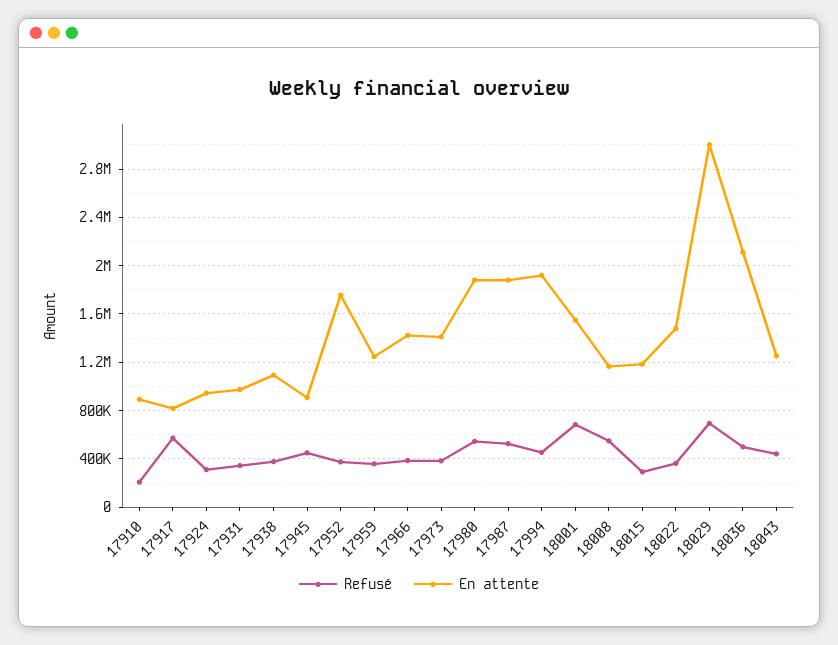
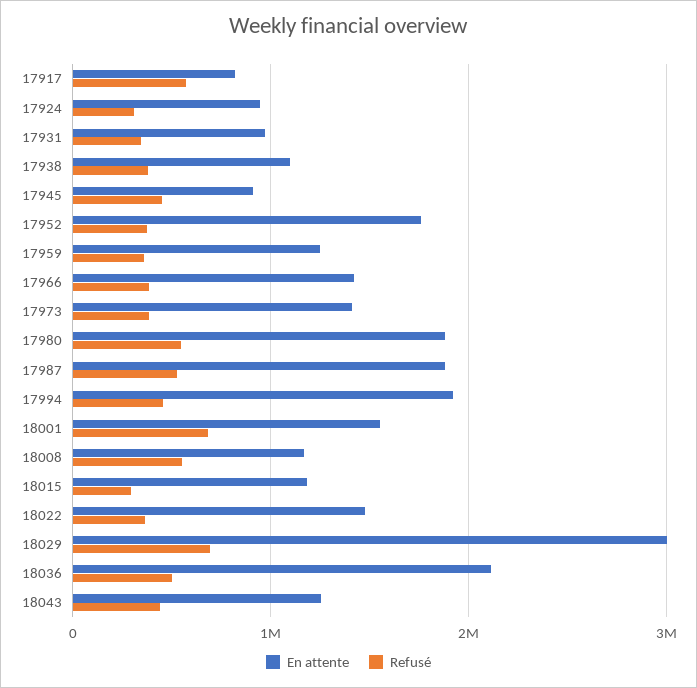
  {
    "Refusé": {
-     "17910": 200000,
      "17917": 550000,
      "17924": 300000,
      "17931": 350000,
      "17938": 400000,
      "17945": 450000,
      "17952": 400000,
      "17959": 350000,
      "17966": 400000,
      "17973": 400000,
      "17980": 550000,
      "17987": 550000,
      "17994": 450000,
      "18001": 700000,
      "18008": 550000,
      "18015": 300000,
      "18022": 350000,
      "18029": 700000,
      "18036": 500000,
      "18043": 450000
    },
    "En attente": {
-     "17910": 900000,
      "17917": 800000,
      "17924": 950000,
      "17931": 950000,
      "17938": 1100000,
      "17945": 900000,
      "17952": 1750000,
      "17959": 1250000,
      "17966": 1400000,
      "17973": 1400000,
      "17980": 1900000,
      "17987": 1900000,
      "17994": 1900000,
      "18001": 1550000,
      "18008": 1150000,
      "18015": 1200000,
      "18022": 1500000,
      "18029": 3000000,
      "18036": 2100000,
      "18043": 1250000
    }
  }

